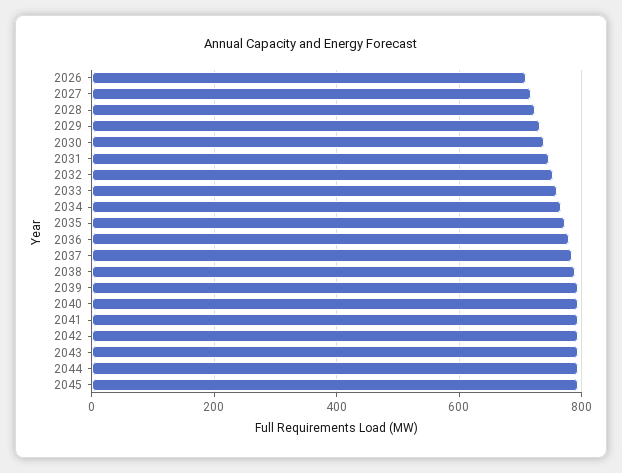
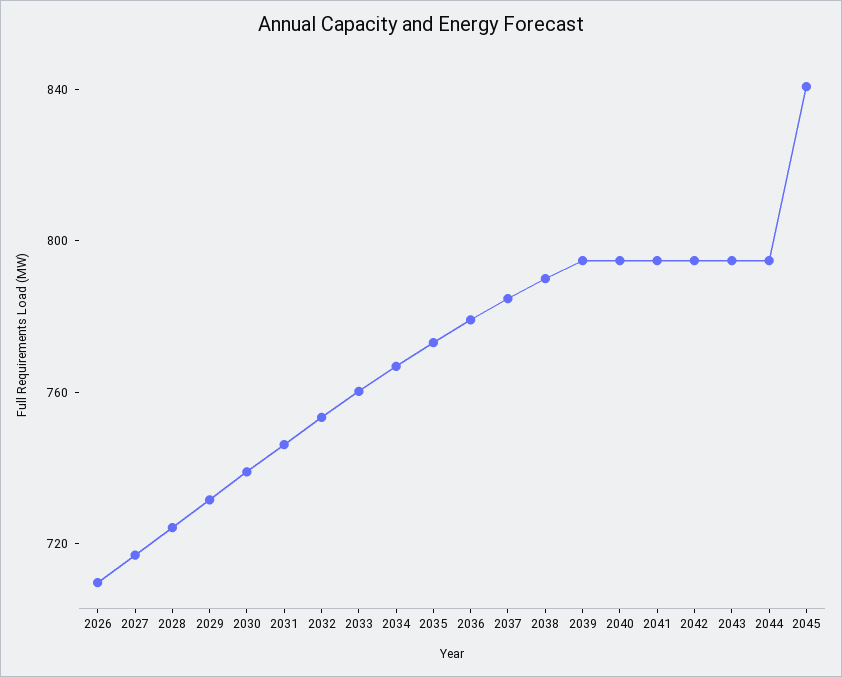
  {
    "2026": 710,
    "2027": 720,
    "2028": 720,
    "2029": 730,
    "2030": 740,
    "2031": 750,
    "2032": 750,
    "2033": 760,
    "2034": 770,
    "2035": 770,
    "2036": 780,
    "2037": 780,
    "2038": 790,
    "2039": 790,
    "2040": 790,
    "2041": 790,
    "2042": 790,
    "2043": 790,
    "2044": 790,
-   "2045": 800
+   "2045": 840
  }

